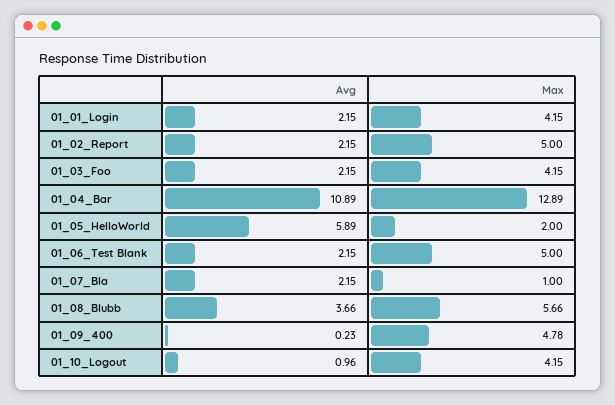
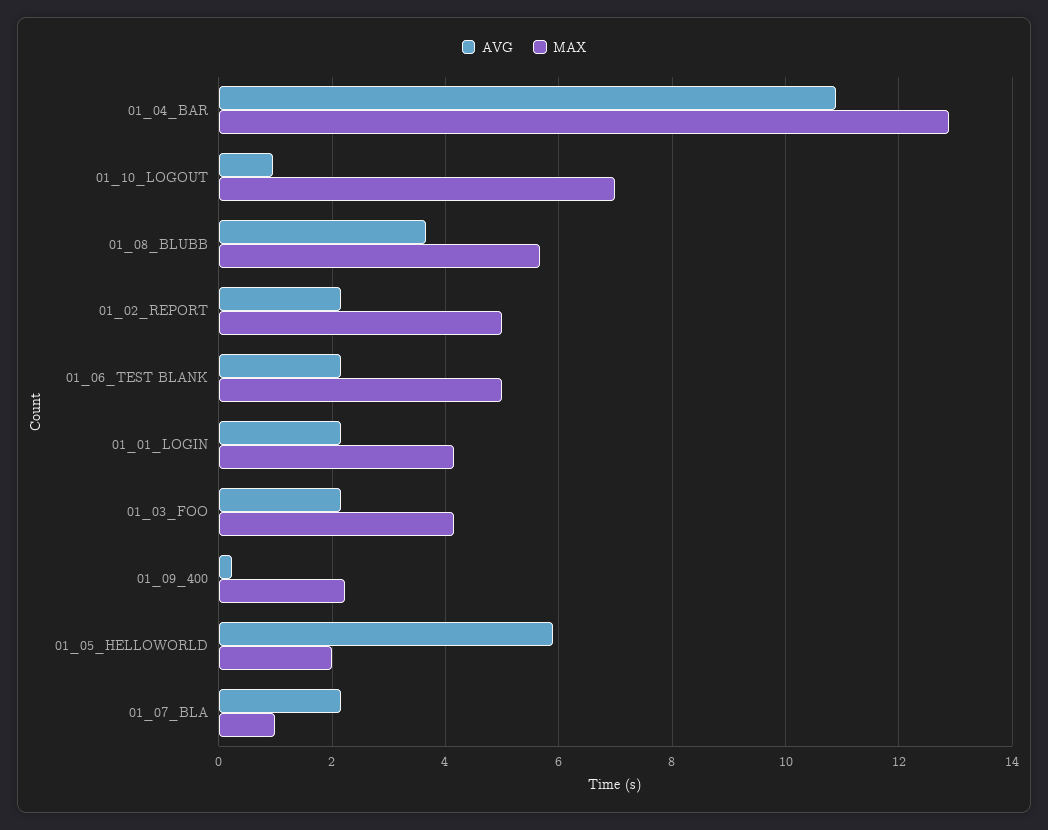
  {
    "Avg": {
      "01_01_Login": 2.15,
      "01_02_Report": 2.15,
      "01_03_Foo": 2.15,
      "01_04_Bar": 10.89,
      "01_05_HelloWorld": 5.89,
      "01_06_Test Blank": 2.15,
      "01_07_Bla": 2.15,
      "01_08_Blubb": 3.66,
      "01_09_400": 0.23,
      "01_10_Logout": 0.96
    },
    "Max": {
      "01_01_Login": 4.15,
      "01_02_Report": 5,
      "01_03_Foo": 4.15,
      "01_04_Bar": 12.89,
      "01_05_HelloWorld": 2,
      "01_06_Test Blank": 5,
      "01_07_Bla": 1,
      "01_08_Blubb": 5.66,
-     "01_09_400": 4.78,
+     "01_09_400": 2.2,
-     "01_10_Logout": 4.15
+     "01_10_Logout": 7
    }
  }

